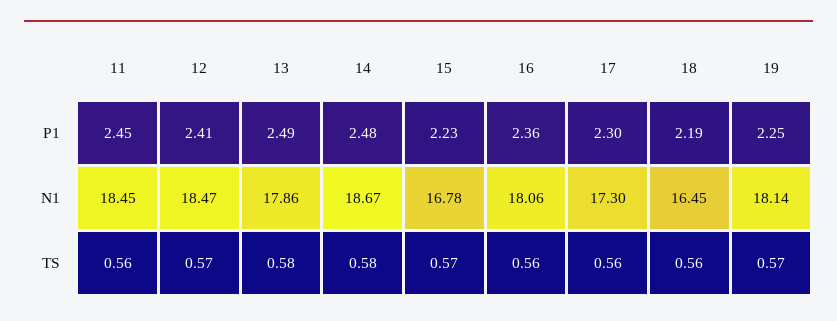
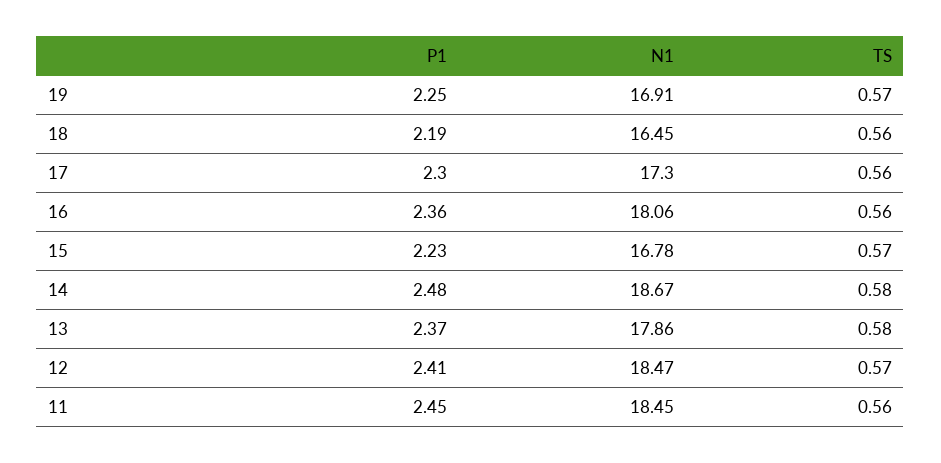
  {
    "11": {
      "P1": 2.45,
      "N1": 18.45,
      "TS": 0.56
    },
    "12": {
      "P1": 2.41,
      "N1": 18.47,
      "TS": 0.57
    },
    "13": {
-     "P1": 2.49,
+     "P1": 2.37,
      "N1": 17.86,
      "TS": 0.58
    },
    "14": {
      "P1": 2.48,
      "N1": 18.67,
      "TS": 0.58
    },
    "15": {
      "P1": 2.23,
      "N1": 16.78,
      "TS": 0.57
    },
    "16": {
      "P1": 2.36,
      "N1": 18.06,
      "TS": 0.56
    },
    "17": {
      "P1": 2.3,
      "N1": 17.3,
      "TS": 0.56
    },
    "18": {
      "P1": 2.19,
      "N1": 16.45,
      "TS": 0.56
    },
    "19": {
      "P1": 2.25,
-     "N1": 18.14,
+     "N1": 16.91,
      "TS": 0.57
    }
  }

